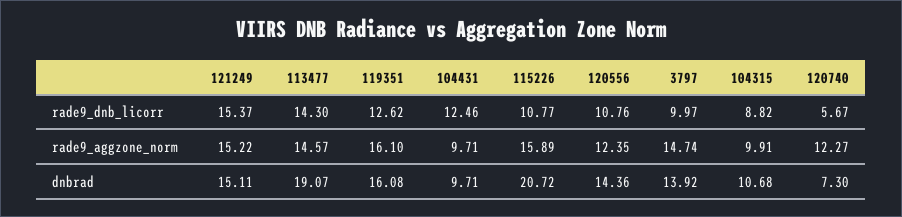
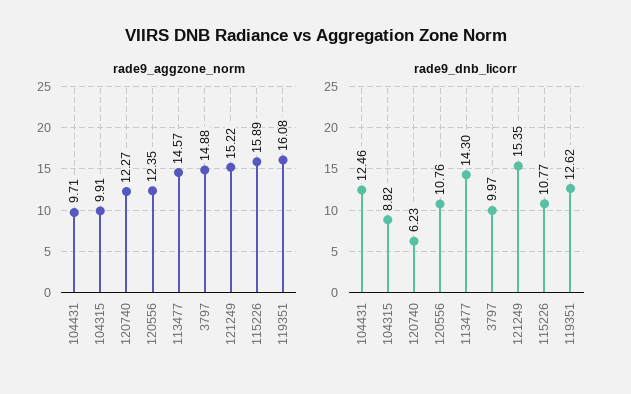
  {
    "rade9_dnb_licorr": {
-     "121249": 15.37,
+     "121249": 15.35,
      "113477": 14.3,
      "119351": 12.62,
      "104431": 12.46,
      "115226": 10.77,
      "120556": 10.76,
      "3797": 9.97,
      "104315": 8.82,
-     "120740": 5.67
+     "120740": 6.23
    },
    "rade9_aggzone_norm": {
      "121249": 15.22,
      "113477": 14.57,
-     "119351": 16.1,
+     "119351": 16.08,
      "104431": 9.71,
      "115226": 15.89,
      "120556": 12.35,
-     "3797": 14.74,
+     "3797": 14.88,
      "104315": 9.91,
      "120740": 12.27
-   },
+   }
-   "dnbrad": {
-     "121249": 15.11,
-     "113477": 19.07,
-     "119351": 16.08,
-     "104431": 9.71,
-     "115226": 20.72,
-     "120556": 14.36,
-     "3797": 13.92,
-     "104315": 10.68,
-     "120740": 7.3
-   }
  }

